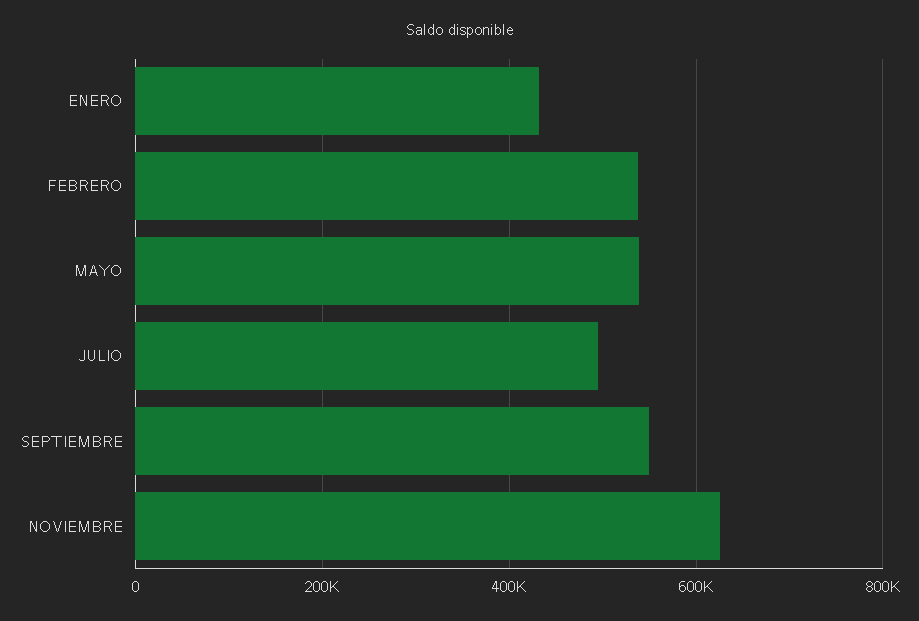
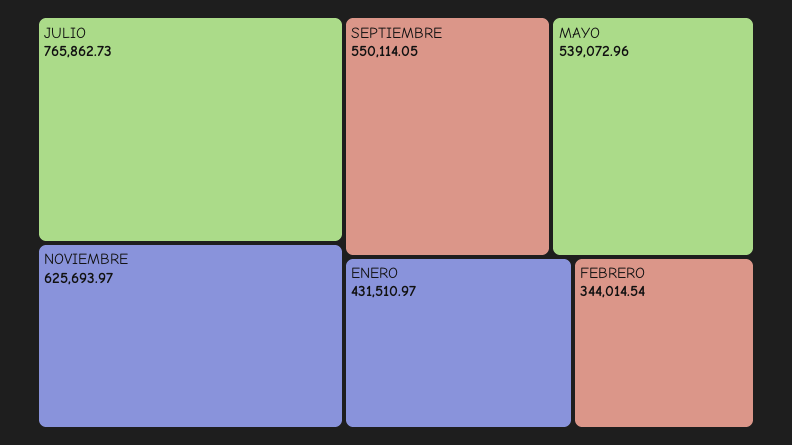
  {
    "ENERO": 431510.97,
-   "FEBRERO": 540000,
+   "FEBRERO": 344014.54,
    "MAYO": 539072.96,
-   "JULIO": 500000,
+   "JULIO": 765862.73,
    "SEPTIEMBRE": 550114.05,
    "NOVIEMBRE": 625693.97
  }

